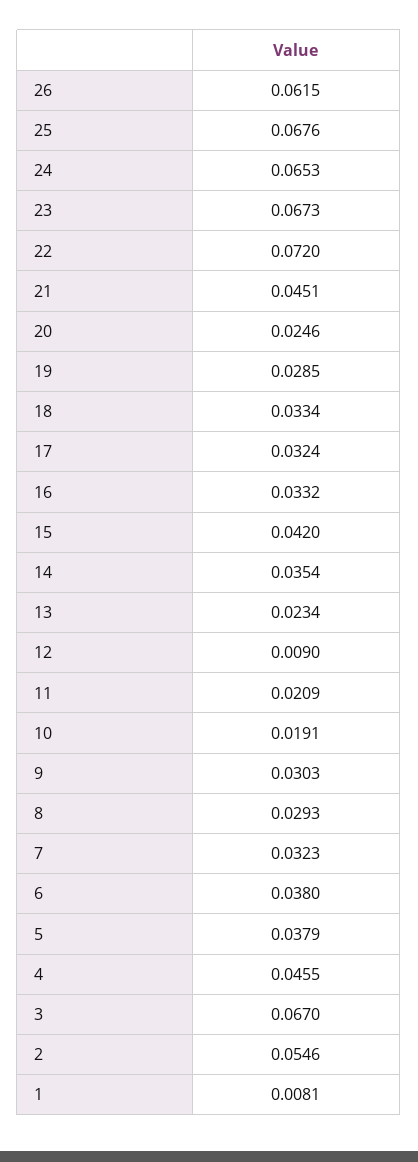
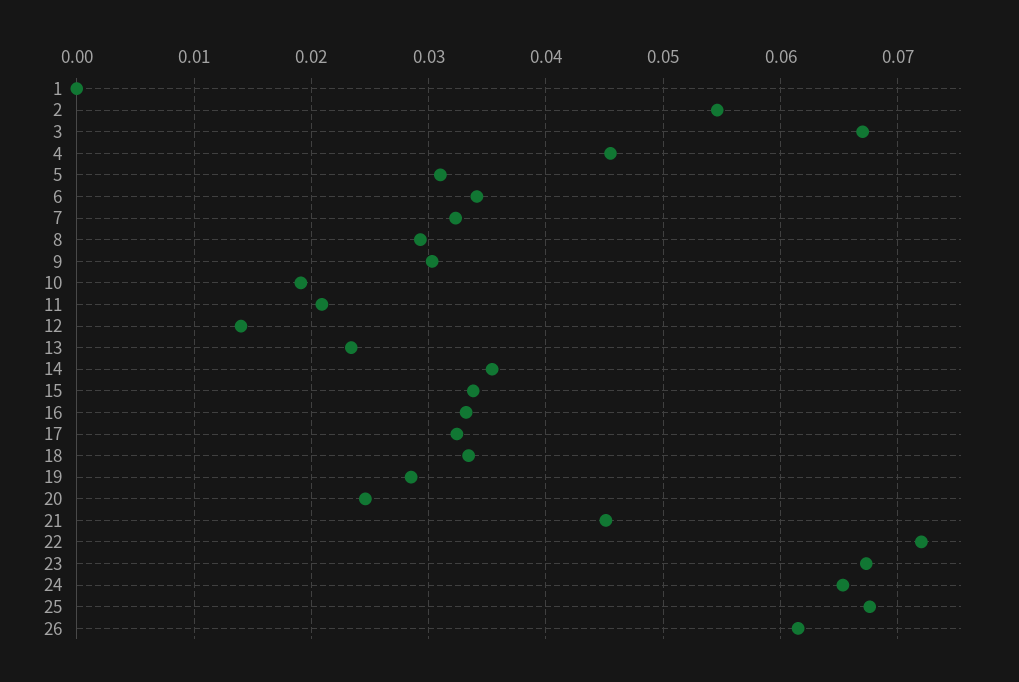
  {
    "26": 0.0615,
    "25": 0.0676,
    "24": 0.0653,
    "23": 0.0673,
    "22": 0.072,
    "21": 0.0451,
    "20": 0.0246,
    "19": 0.0285,
    "18": 0.0334,
    "17": 0.0324,
    "16": 0.0332,
-   "15": 0.042,
+   "15": 0.034,
    "14": 0.0354,
    "13": 0.0234,
-   "12": 0.009,
+   "12": 0.014,
    "11": 0.0209,
    "10": 0.0191,
    "9": 0.0303,
    "8": 0.0293,
    "7": 0.0323,
-   "6": 0.038,
+   "6": 0.034,
-   "5": 0.0379,
+   "5": 0.031,
    "4": 0.0455,
    "3": 0.067,
    "2": 0.0546,
-   "1": 0.0081
+   "1": 0
  }

